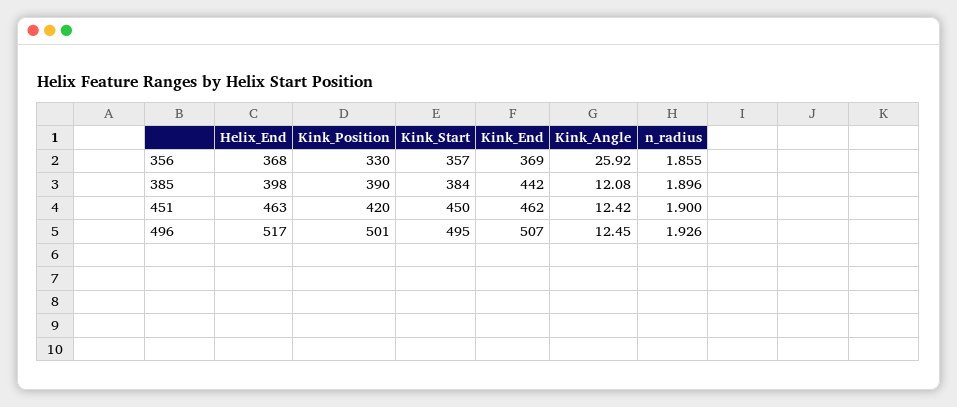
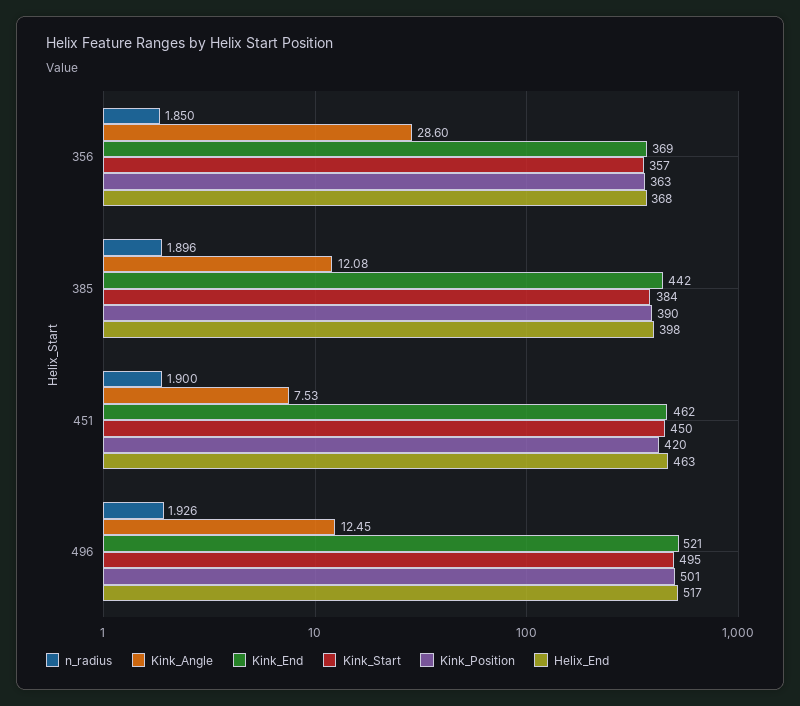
  {
    "Helix_End": {
      "356": 368,
      "385": 398,
      "451": 463,
      "496": 517
    },
    "Kink_Position": {
-     "356": 330,
+     "356": 363,
      "385": 390,
      "451": 420,
      "496": 501
    },
    "Kink_Start": {
      "356": 357,
      "385": 384,
      "451": 450,
      "496": 495
    },
    "Kink_End": {
      "356": 369,
      "385": 442,
      "451": 462,
-     "496": 507
+     "496": 521
    },
    "Kink_Angle": {
-     "356": 25.92,
+     "356": 28.6,
      "385": 12.08,
-     "451": 12.42,
+     "451": 7.53,
      "496": 12.45
    },
    "n_radius": {
-     "356": 1.855,
+     "356": 1.85,
      "385": 1.896,
      "451": 1.9,
      "496": 1.926
    }
  }

